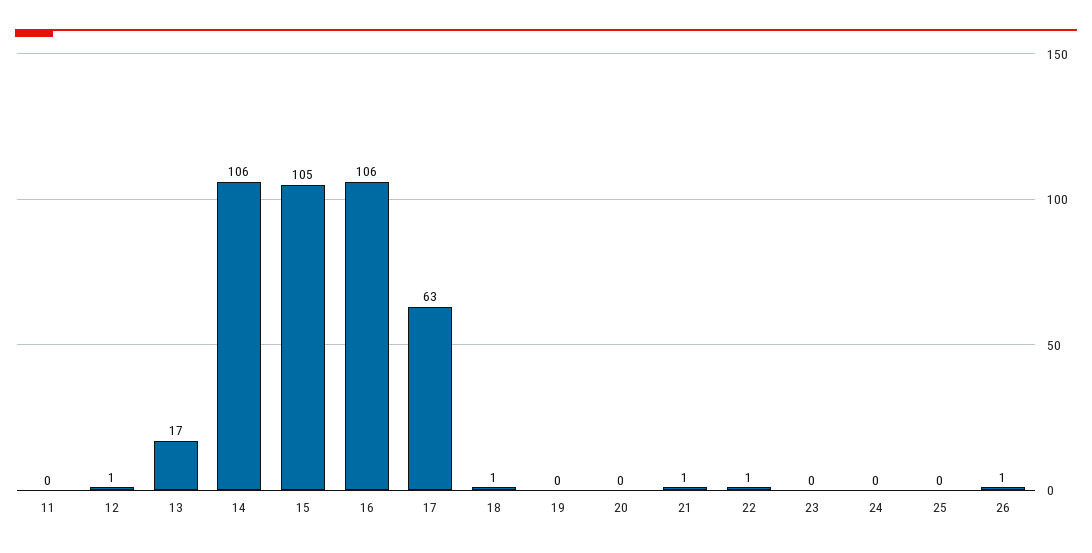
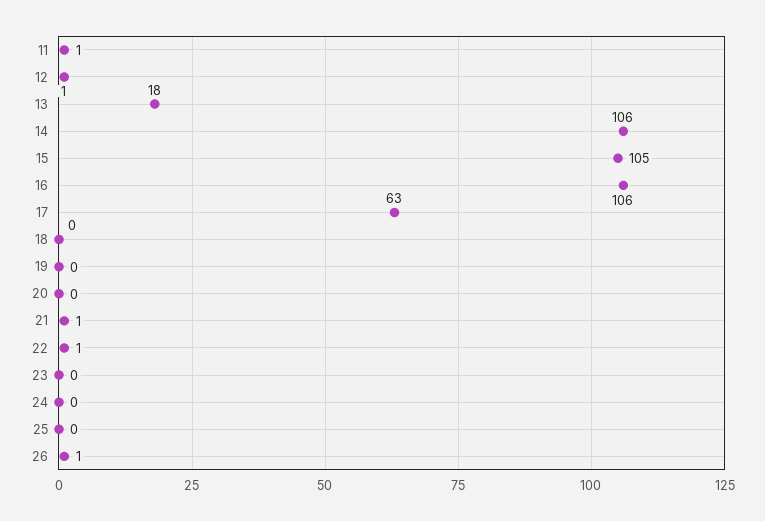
  {
-   "11": 0,
+   "11": 1,
    "12": 1,
-   "13": 17,
+   "13": 18,
    "14": 106,
    "15": 105,
    "16": 106,
    "17": 63,
-   "18": 1,
+   "18": 0,
    "19": 0,
    "20": 0,
    "21": 1,
    "22": 1,
    "23": 0,
    "24": 0,
    "25": 0,
    "26": 1
  }

